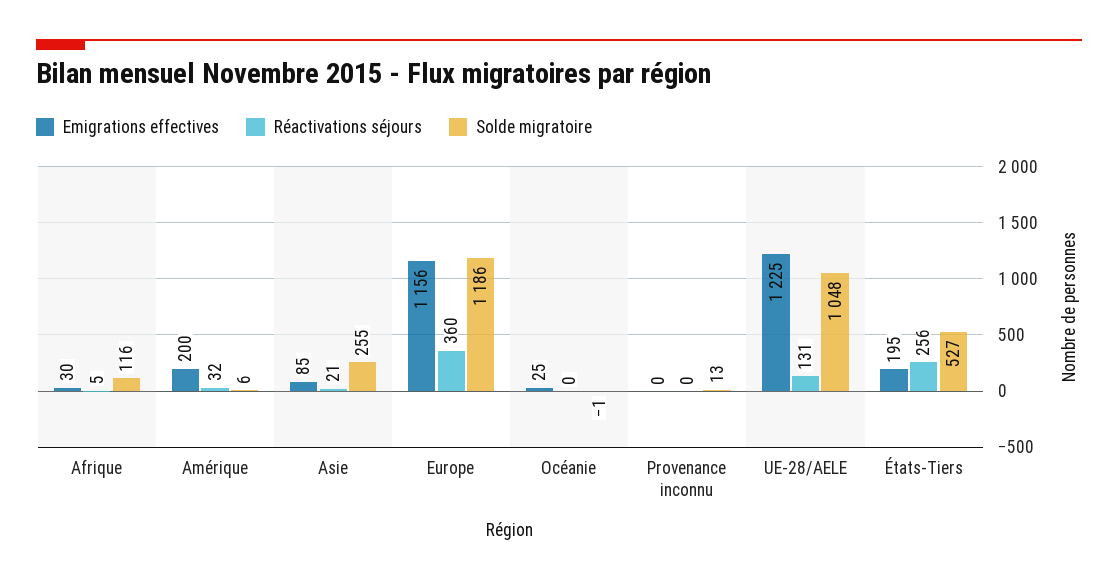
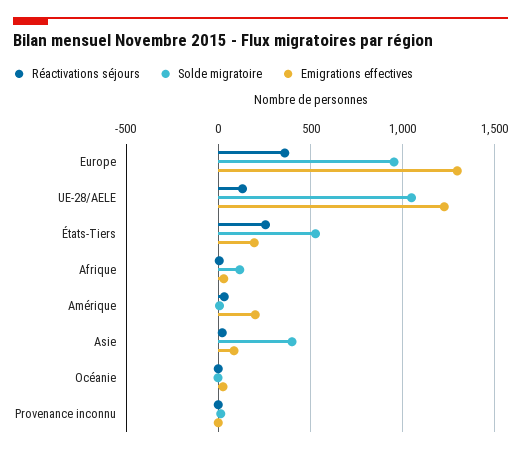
  {
    "Emigrations effectives": {
      "Afrique": 30,
      "Amérique": 200,
      "Asie": 85,
-     "Europe": 1156,
+     "Europe": 1300,
      "Océanie": 25,
      "Provenance inconnu": 0,
      "UE-28/AELE": 1225,
      "États-Tiers": 195
    },
    "Réactivations séjours": {
      "Afrique": 5,
      "Amérique": 32,
      "Asie": 21,
      "Europe": 360,
      "Océanie": 0,
      "Provenance inconnu": 0,
      "UE-28/AELE": 131,
      "États-Tiers": 256
    },
    "Solde migratoire": {
      "Afrique": 116,
      "Amérique": 6,
-     "Asie": 255,
+     "Asie": 400,
-     "Europe": 1186,
+     "Europe": 950,
      "Océanie": -1,
      "Provenance inconnu": 13,
      "UE-28/AELE": 1048,
      "États-Tiers": 527
    }
  }

